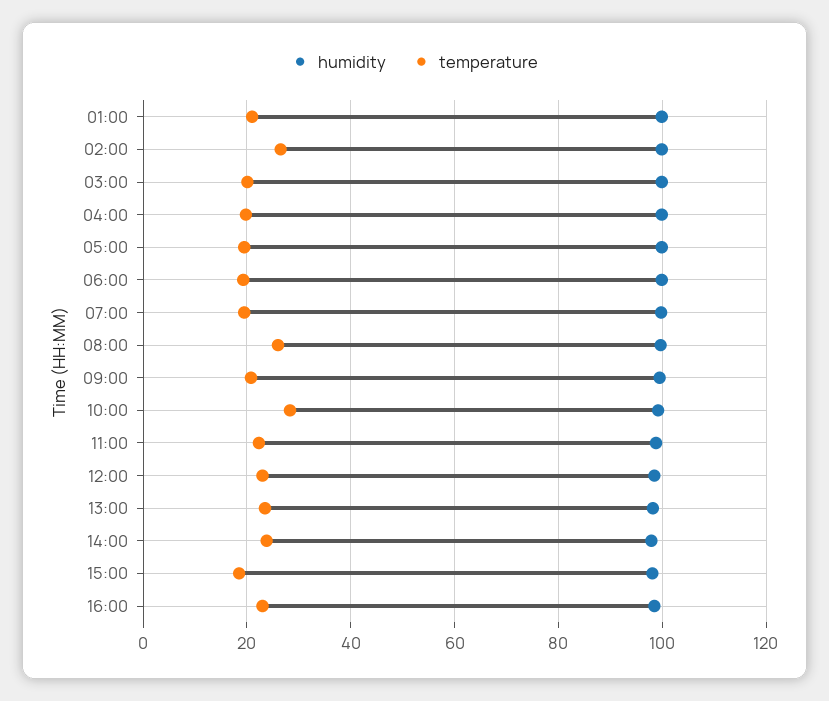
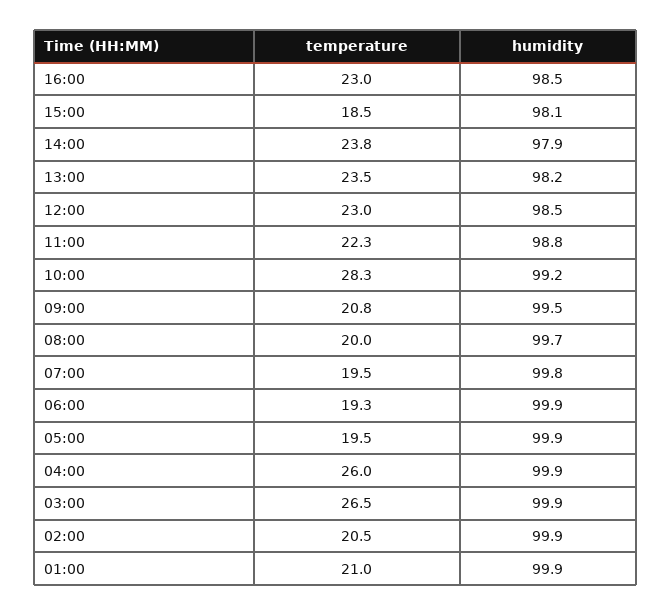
  {
    "humidity": {
      "01:00": 99.9,
      "02:00": 99.9,
      "03:00": 99.9,
      "04:00": 99.9,
      "05:00": 99.9,
      "06:00": 99.9,
      "07:00": 99.8,
      "08:00": 99.7,
      "09:00": 99.5,
      "10:00": 99.2,
      "11:00": 98.8,
      "12:00": 98.5,
      "13:00": 98.2,
      "14:00": 97.9,
      "15:00": 98.1,
      "16:00": 98.5
    },
    "temperature": {
      "01:00": 21,
-     "02:00": 26,
+     "02:00": 20.5,
-     "03:00": 20,
+     "03:00": 26.5,
-     "04:00": 20,
+     "04:00": 26,
      "05:00": 19.5,
      "06:00": 19.3,
      "07:00": 19.5,
-     "08:00": 26,
+     "08:00": 20,
      "09:00": 20.8,
      "10:00": 28.3,
      "11:00": 22.3,
      "12:00": 23,
      "13:00": 23.5,
      "14:00": 23.8,
      "15:00": 18.5,
      "16:00": 23
    }
  }

